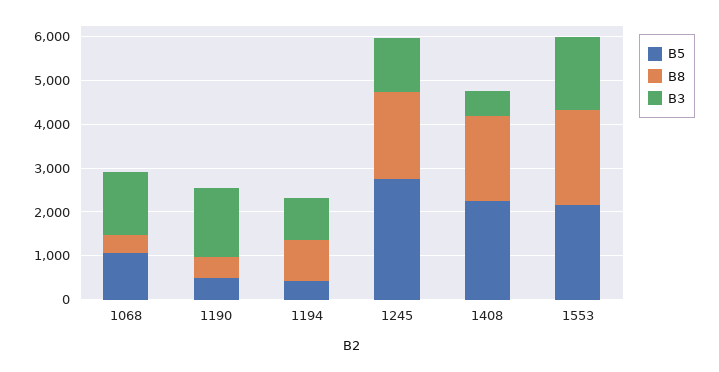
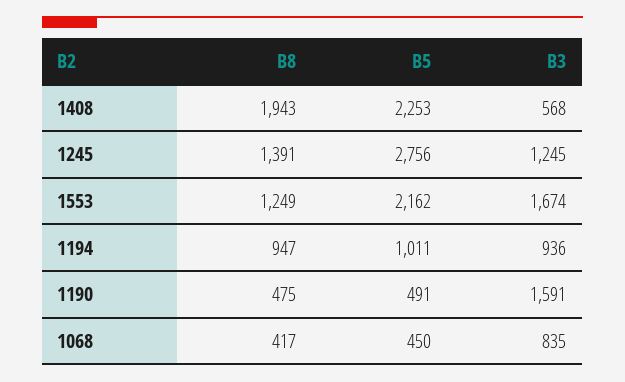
  {
    "B5": {
-     "1068": 1000,
+     "1068": 450,
      "1190": 491,
-     "1194": 400,
+     "1194": 1011,
      "1245": 2756,
      "1408": 2253,
      "1553": 2162
    },
    "B8": {
      "1068": 417,
      "1190": 475,
      "1194": 947,
-     "1245": 2000,
+     "1245": 1391,
      "1408": 1943,
-     "1553": 2200
+     "1553": 1249
    },
    "B3": {
-     "1068": 1400,
+     "1068": 835,
      "1190": 1591,
      "1194": 936,
      "1245": 1245,
      "1408": 568,
      "1553": 1674
    }
  }

